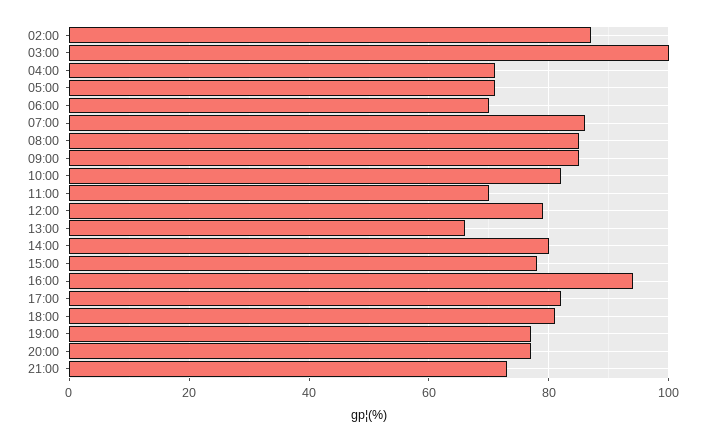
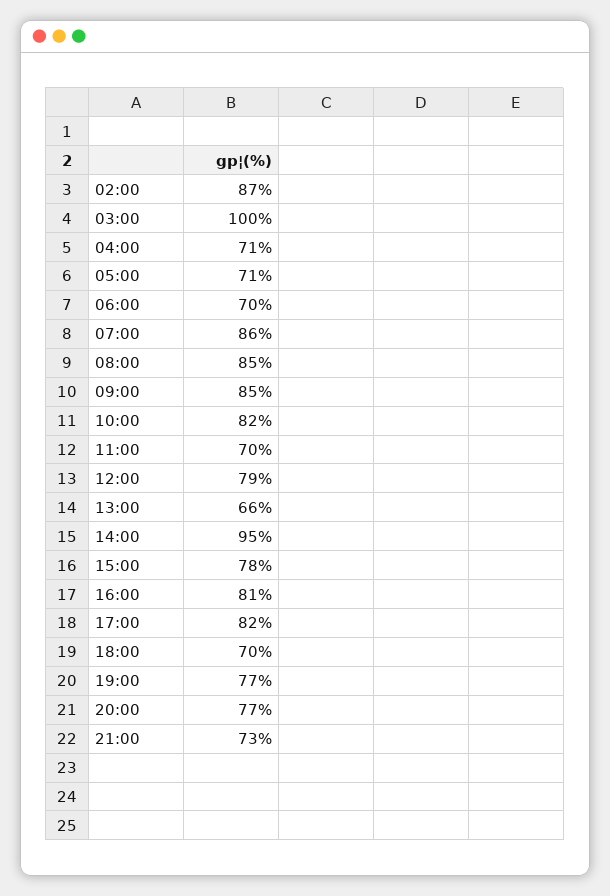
  {
    "02:00": 87,
    "03:00": 100,
    "04:00": 71,
    "05:00": 71,
    "06:00": 70,
    "07:00": 86,
    "08:00": 85,
    "09:00": 85,
    "10:00": 82,
    "11:00": 70,
    "12:00": 79,
    "13:00": 66,
-   "14:00": 80,
+   "14:00": 95,
    "15:00": 78,
-   "16:00": 95,
+   "16:00": 81,
    "17:00": 82,
-   "18:00": 80,
+   "18:00": 70,
    "19:00": 77,
    "20:00": 77,
    "21:00": 73
  }

